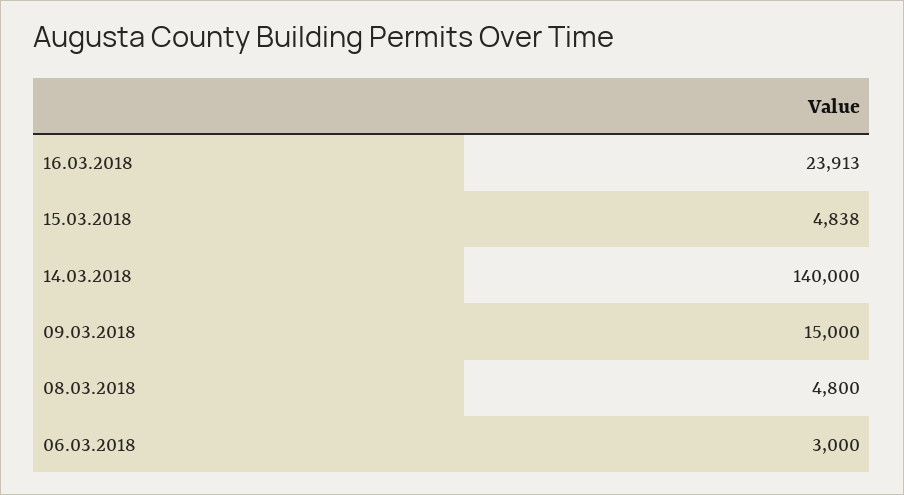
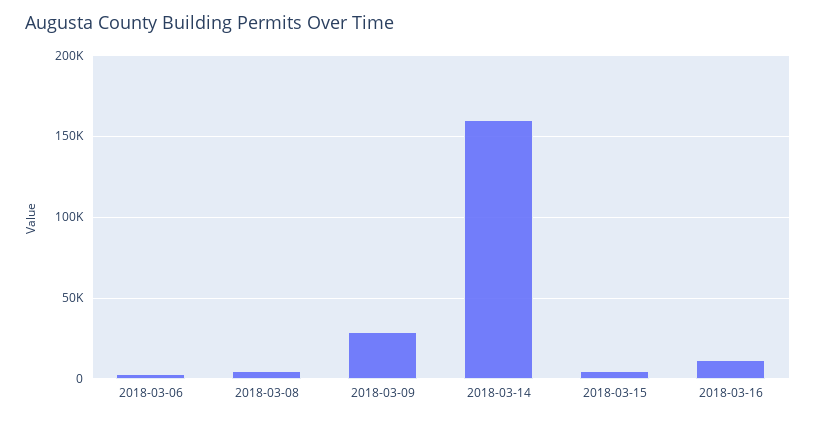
  {
-   "16.03.2018": 23913,
+   "16.03.2018": 10000,
    "15.03.2018": 4838,
-   "14.03.2018": 140000,
+   "14.03.2018": 160000,
-   "09.03.2018": 15000,
+   "09.03.2018": 30000,
    "08.03.2018": 4800,
    "06.03.2018": 3000
  }

